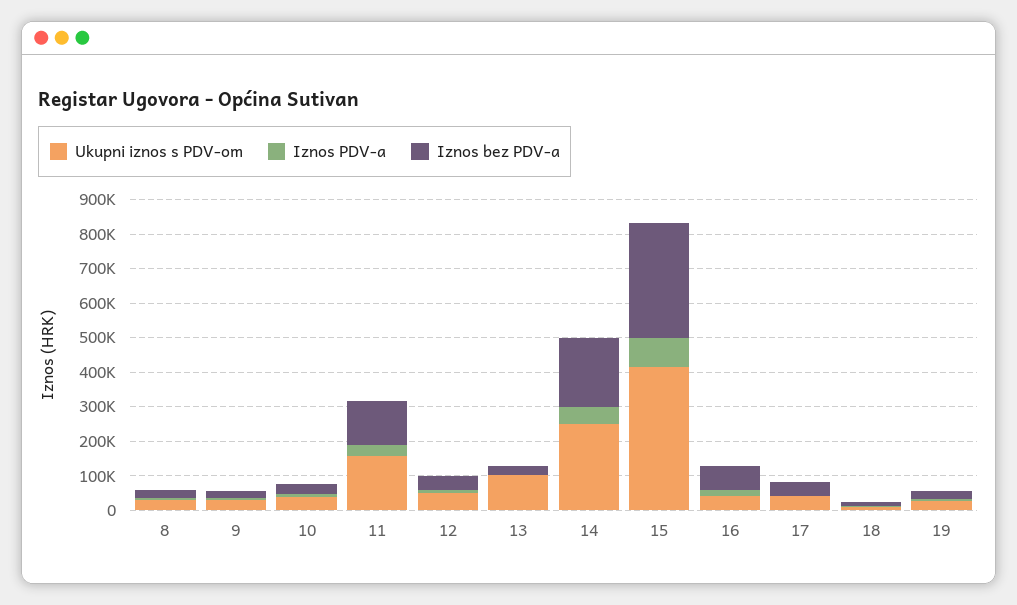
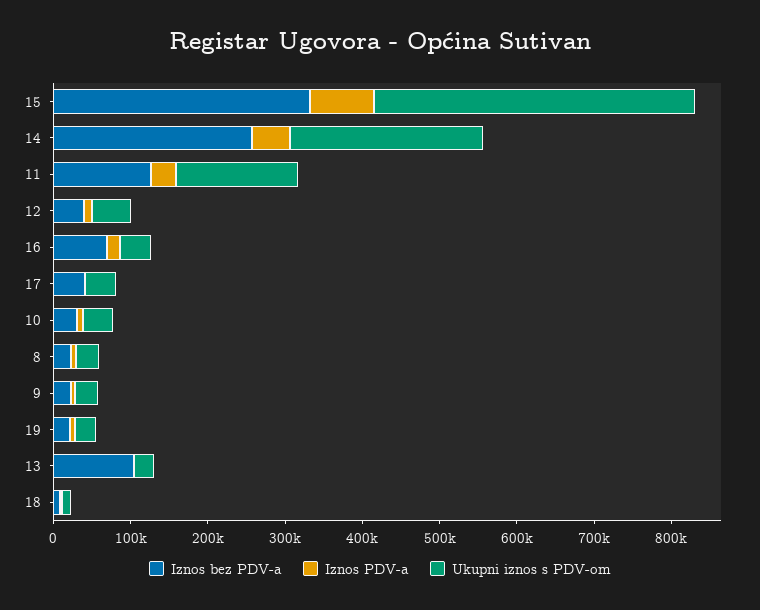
  {
    "Ukupni iznos s PDV-om": {
      "8": 20000,
      "9": 20000,
      "10": 40000,
      "11": 160000,
      "12": 60000,
-     "13": 100000,
+     "13": 20000,
      "14": 240000,
      "15": 420000,
      "16": 40000,
      "17": 40000,
      "18": 20000,
      "19": 20000
    },
    "Iznos PDV-a": {
      "8": 0,
      "9": 0,
      "10": 0,
      "11": 40000,
      "12": 20000,
      "13": 0,
      "14": 40000,
      "15": 80000,
      "16": 20000,
      "17": 0,
      "18": 0,
      "19": 0
    },
    "Iznos bez PDV-a": {
      "8": 20000,
      "9": 20000,
      "10": 40000,
      "11": 120000,
      "12": 40000,
-     "13": 25000,
+     "13": 100000,
-     "14": 200000,
+     "14": 260000,
      "15": 340000,
      "16": 60000,
      "17": 40000,
      "18": 0,
      "19": 20000
    }
  }

